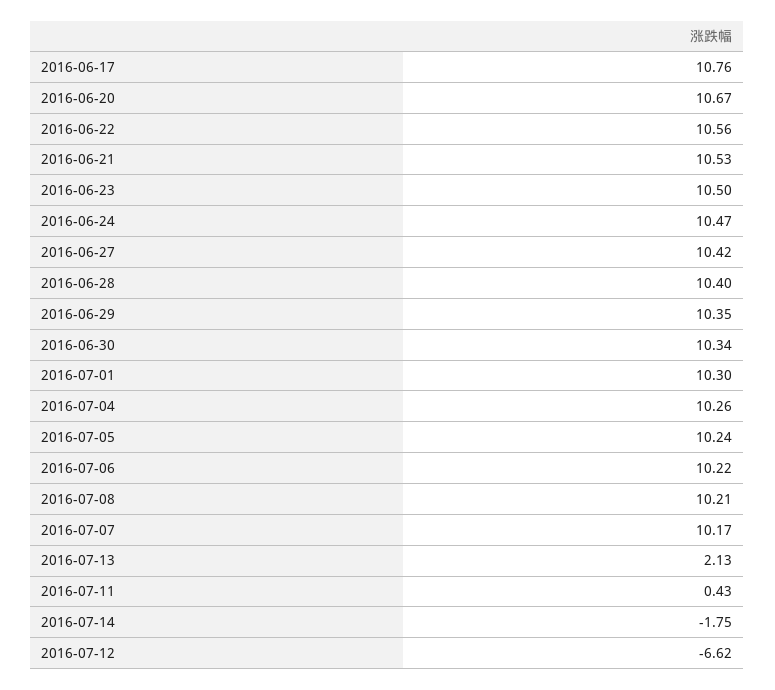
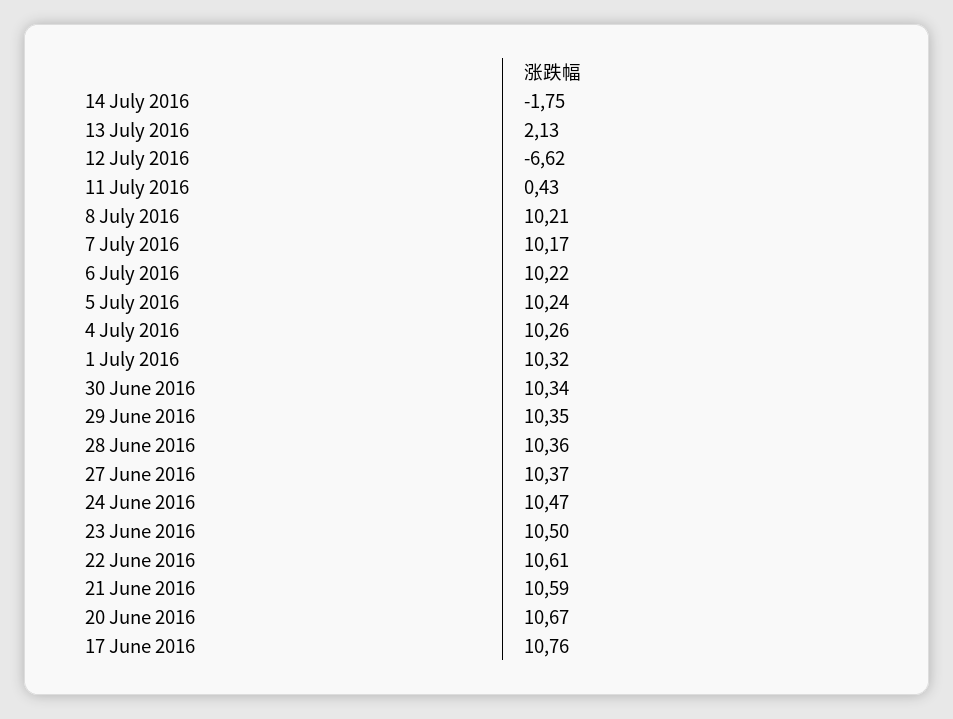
  {
    "2016-06-17": 10.76,
    "2016-06-20": 10.67,
-   "2016-06-22": 10.56,
+   "2016-06-22": 10.61,
-   "2016-06-21": 10.53,
+   "2016-06-21": 10.59,
    "2016-06-23": 10.5,
    "2016-06-24": 10.47,
-   "2016-06-27": 10.42,
+   "2016-06-27": 10.37,
-   "2016-06-28": 10.4,
+   "2016-06-28": 10.36,
    "2016-06-29": 10.35,
    "2016-06-30": 10.34,
-   "2016-07-01": 10.3,
+   "2016-07-01": 10.32,
    "2016-07-04": 10.26,
    "2016-07-05": 10.24,
    "2016-07-06": 10.22,
    "2016-07-08": 10.21,
    "2016-07-07": 10.17,
    "2016-07-13": 2.13,
    "2016-07-11": 0.43,
    "2016-07-14": -1.75,
    "2016-07-12": -6.62
  }

